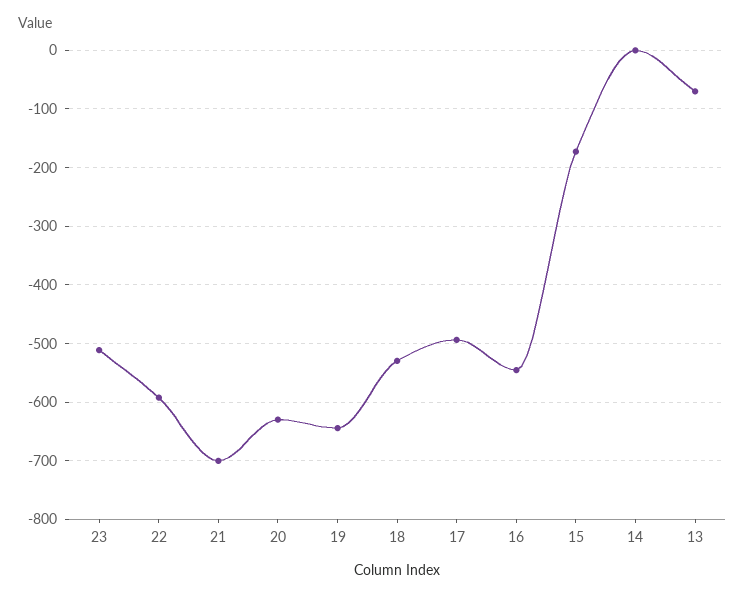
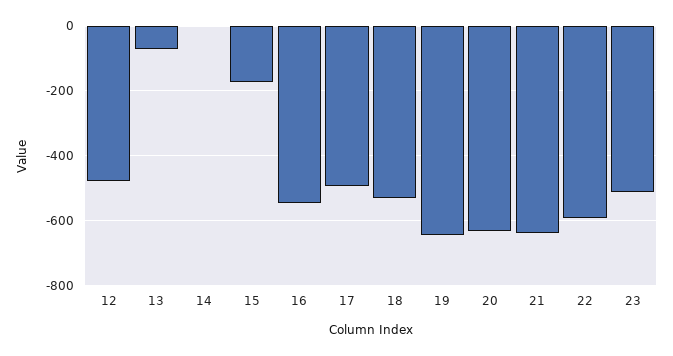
  {
    "23": -520,
    "22": -600,
-   "21": -700,
+   "21": -640,
    "20": -620,
    "19": -640,
    "18": -520,
    "17": -500,
    "16": -540,
    "15": -180,
    "14": 0,
-   "13": -80
+   "13": -80,
+   "12": -480
  }

